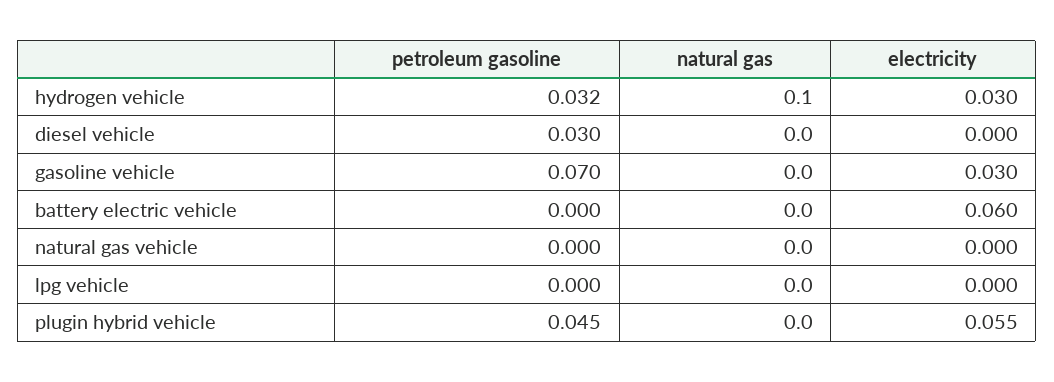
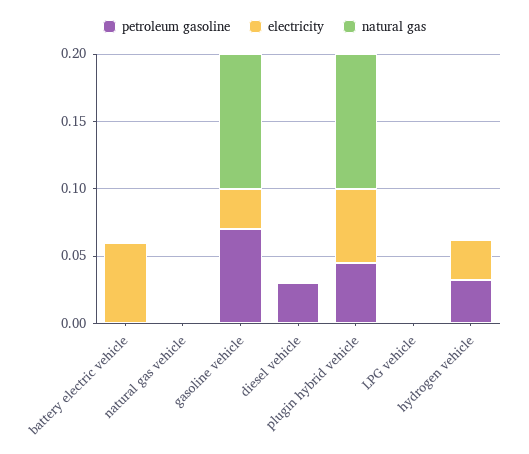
  {
    "petroleum gasoline": {
      "hydrogen vehicle": 0.032,
      "diesel vehicle": 0.03,
      "gasoline vehicle": 0.07,
      "battery electric vehicle": 0,
      "natural gas vehicle": 0,
      "lpg vehicle": 0,
      "plugin hybrid vehicle": 0.045
    },
    "natural gas": {
-     "hydrogen vehicle": 0.1,
+     "hydrogen vehicle": 0,
      "diesel vehicle": 0,
-     "gasoline vehicle": 0,
+     "gasoline vehicle": 0.1,
      "battery electric vehicle": 0,
      "natural gas vehicle": 0,
      "lpg vehicle": 0,
-     "plugin hybrid vehicle": 0
+     "plugin hybrid vehicle": 0.1
    },
    "electricity": {
      "hydrogen vehicle": 0.03,
      "diesel vehicle": 0,
      "gasoline vehicle": 0.03,
      "battery electric vehicle": 0.06,
      "natural gas vehicle": 0,
      "lpg vehicle": 0,
      "plugin hybrid vehicle": 0.055
    }
  }

